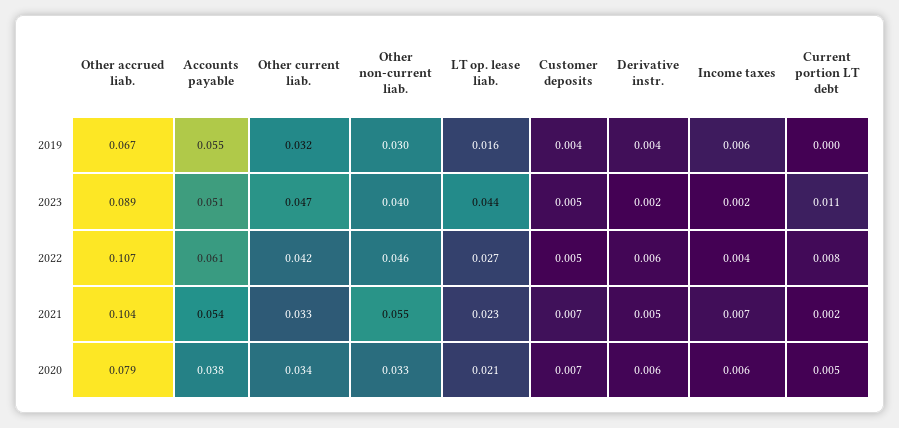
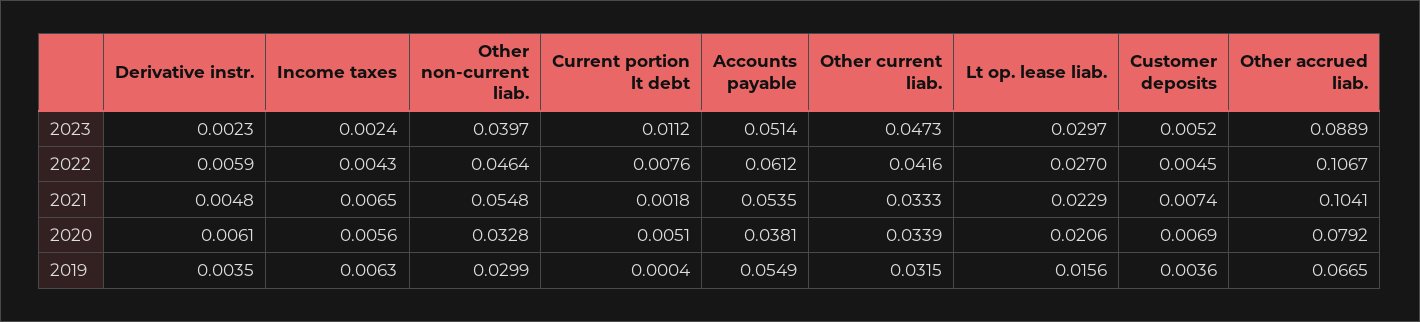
  {
    "Other accrued liab.": {
      "2019": 0.0665,
      "2023": 0.0889,
      "2022": 0.1067,
      "2021": 0.1041,
      "2020": 0.0792
    },
    "Accounts payable": {
      "2019": 0.0549,
      "2023": 0.0514,
      "2022": 0.0612,
      "2021": 0.0535,
      "2020": 0.0381
    },
    "Other current liab.": {
      "2019": 0.0315,
      "2023": 0.0473,
      "2022": 0.0416,
      "2021": 0.0333,
      "2020": 0.0339
    },
    "Other non-current liab.": {
      "2019": 0.0299,
      "2023": 0.0397,
      "2022": 0.0464,
      "2021": 0.0548,
      "2020": 0.0328
    },
    "LT op. lease liab.": {
      "2019": 0.0156,
-     "2023": 0.044,
+     "2023": 0.0297,
      "2022": 0.027,
      "2021": 0.0229,
      "2020": 0.0206
    },
    "Customer deposits": {
      "2019": 0.0036,
      "2023": 0.0052,
      "2022": 0.0045,
      "2021": 0.0074,
      "2020": 0.0069
    },
    "Derivative instr.": {
      "2019": 0.0035,
      "2023": 0.0023,
      "2022": 0.0059,
      "2021": 0.0048,
      "2020": 0.0061
    },
    "Income taxes": {
      "2019": 0.0063,
      "2023": 0.0024,
      "2022": 0.0043,
      "2021": 0.0065,
      "2020": 0.0056
    },
    "Current portion LT debt": {
      "2019": 0.0004,
      "2023": 0.0112,
      "2022": 0.0076,
      "2021": 0.0018,
      "2020": 0.0051
    }
  }

